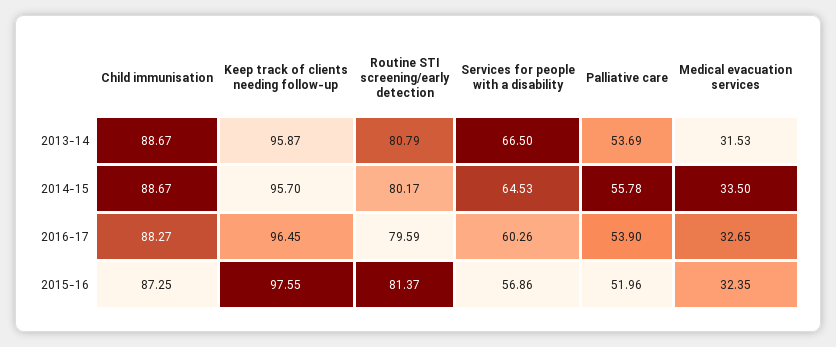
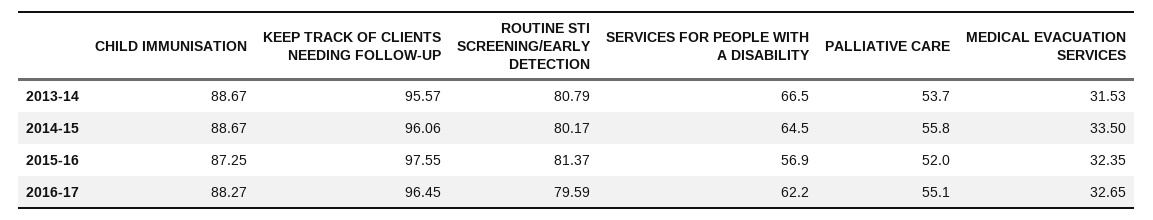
  {
    "Child immunisation": {
      "2013-14": 88.67,
      "2014-15": 88.67,
      "2016-17": 88.27,
      "2015-16": 87.25
    },
    "Keep track of clients needing follow-up": {
-     "2013-14": 95.87,
+     "2013-14": 95.57,
-     "2014-15": 95.7,
+     "2014-15": 96.06,
      "2016-17": 96.45,
      "2015-16": 97.55
    },
    "Routine STI screening/early detection": {
      "2013-14": 80.79,
      "2014-15": 80.17,
      "2016-17": 79.59,
      "2015-16": 81.37
    },
    "Services for people with a disability": {
      "2013-14": 66.5,
      "2014-15": 64.53,
-     "2016-17": 60.26,
+     "2016-17": 62.2,
      "2015-16": 56.86
    },
    "Palliative care": {
      "2013-14": 53.69,
      "2014-15": 55.78,
-     "2016-17": 53.9,
+     "2016-17": 55.1,
      "2015-16": 51.96
    },
    "Medical evacuation services": {
      "2013-14": 31.53,
      "2014-15": 33.5,
      "2016-17": 32.65,
      "2015-16": 32.35
    }
  }

